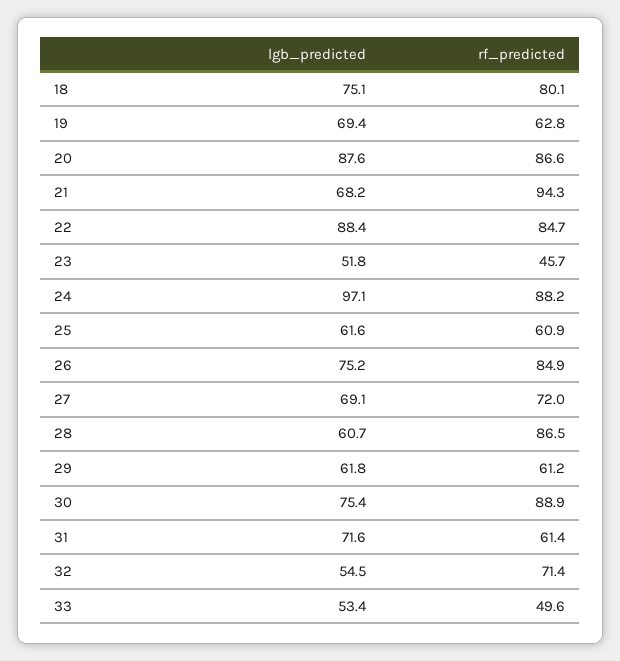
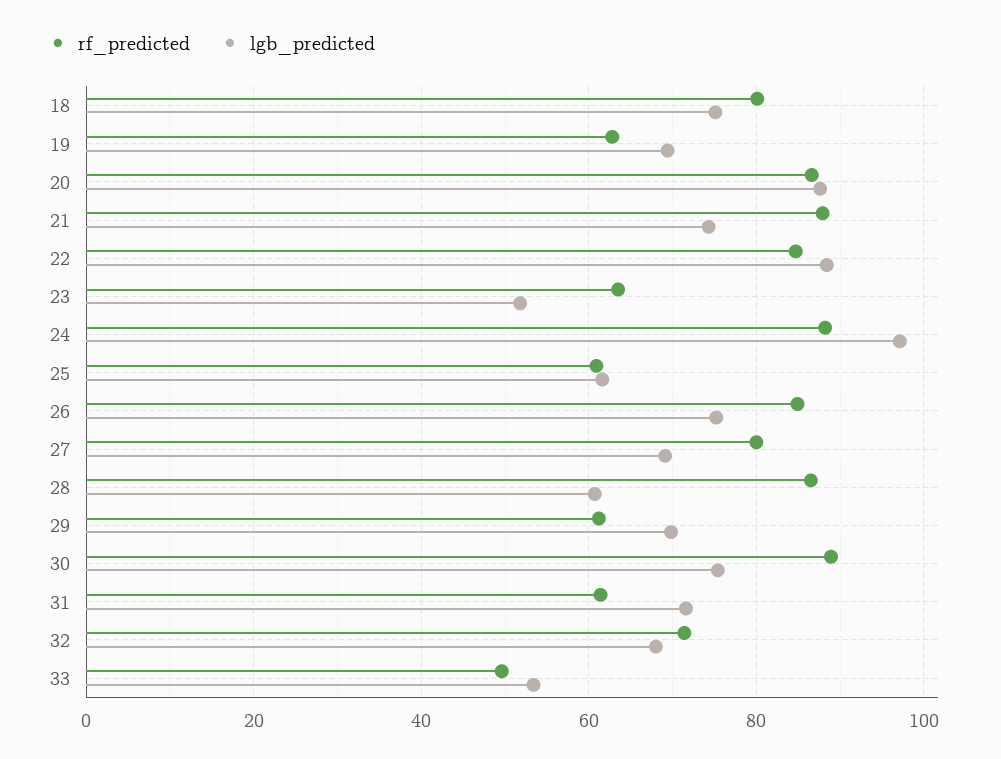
  {
    "lgb_predicted": {
      "18": 75.1,
      "19": 69.4,
      "20": 87.6,
-     "21": 68.2,
+     "21": 74,
      "22": 88.4,
      "23": 51.8,
      "24": 97.1,
      "25": 61.6,
      "26": 75.2,
      "27": 69.1,
      "28": 60.7,
-     "29": 61.8,
+     "29": 70,
      "30": 75.4,
      "31": 71.6,
-     "32": 54.5,
+     "32": 68,
      "33": 53.4
    },
    "rf_predicted": {
      "18": 80.1,
      "19": 62.8,
      "20": 86.6,
-     "21": 94.3,
+     "21": 88,
      "22": 84.7,
-     "23": 45.7,
+     "23": 64,
      "24": 88.2,
      "25": 60.9,
      "26": 84.9,
-     "27": 72,
+     "27": 80,
      "28": 86.5,
      "29": 61.2,
      "30": 88.9,
      "31": 61.4,
      "32": 71.4,
      "33": 49.6
    }
  }

